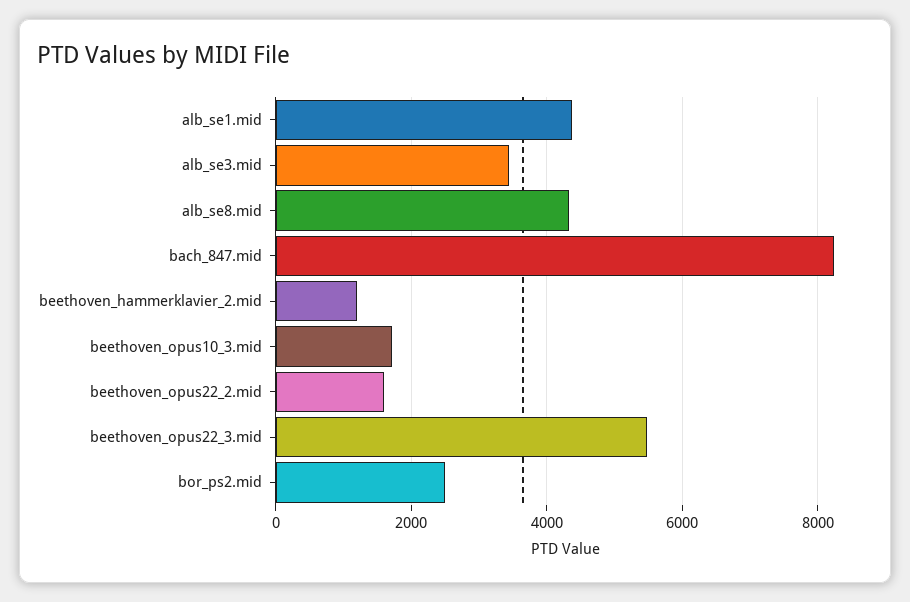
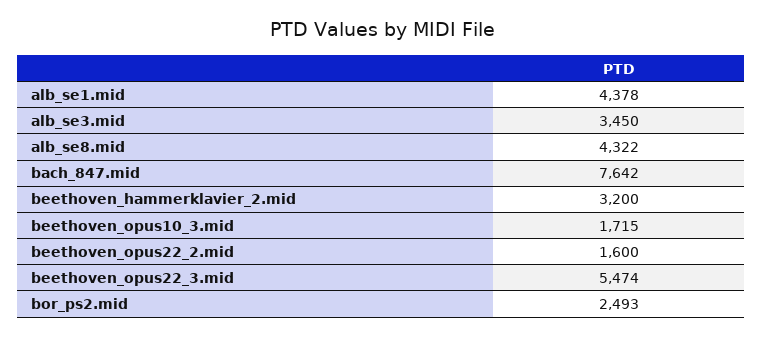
  {
    "alb_se1.mid": 4378,
    "alb_se3.mid": 3450,
    "alb_se8.mid": 4322,
-   "bach_847.mid": 8200,
+   "bach_847.mid": 7642,
-   "beethoven_hammerklavier_2.mid": 1200,
+   "beethoven_hammerklavier_2.mid": 3200,
    "beethoven_opus10_3.mid": 1715,
    "beethoven_opus22_2.mid": 1600,
    "beethoven_opus22_3.mid": 5474,
    "bor_ps2.mid": 2493
  }

